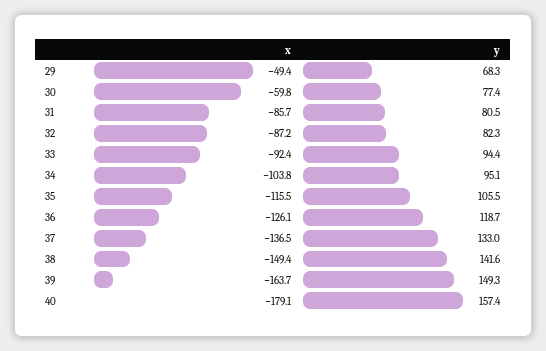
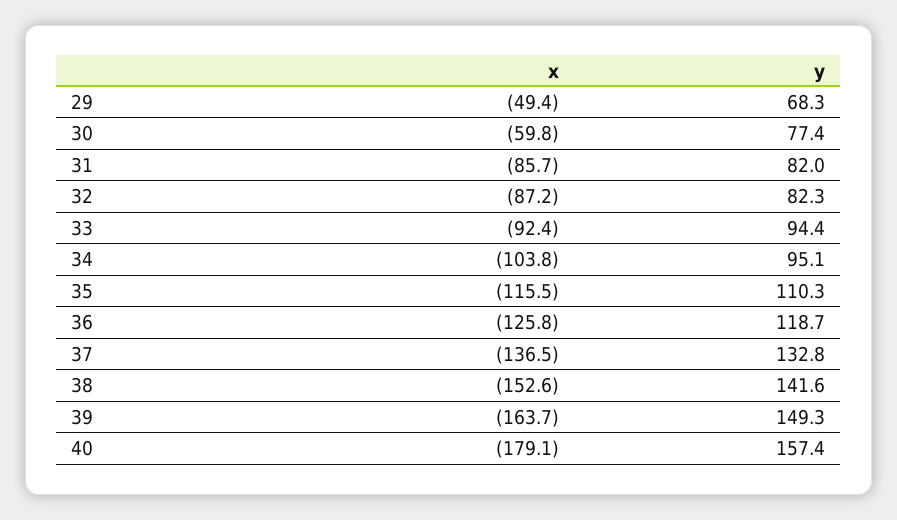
  {
    "x": {
      "29": -49.4,
      "30": -59.8,
      "31": -85.7,
      "32": -87.2,
      "33": -92.4,
      "34": -103.8,
      "35": -115.5,
-     "36": -126.1,
+     "36": -125.8,
      "37": -136.5,
-     "38": -149.4,
+     "38": -152.6,
      "39": -163.7,
      "40": -179.1
    },
    "y": {
      "29": 68.3,
      "30": 77.4,
-     "31": 80.5,
+     "31": 82,
      "32": 82.3,
      "33": 94.4,
      "34": 95.1,
-     "35": 105.5,
+     "35": 110.3,
      "36": 118.7,
-     "37": 133,
+     "37": 132.8,
      "38": 141.6,
      "39": 149.3,
      "40": 157.4
    }
  }

